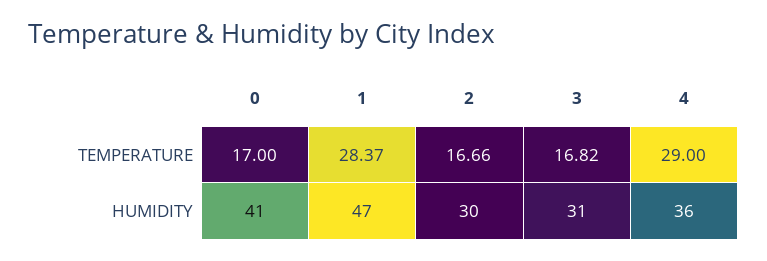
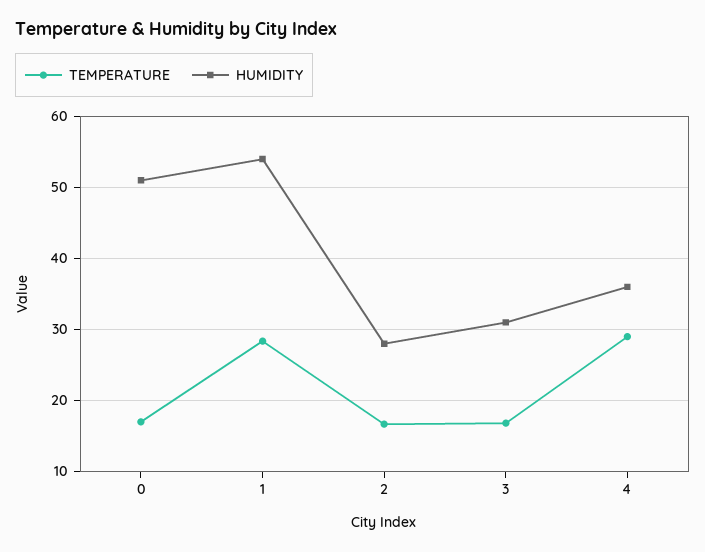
  {
    "TEMPERATURE": {
      "0": 17,
      "1": 28.37,
      "2": 16.66,
      "3": 16.82,
      "4": 29
    },
    "HUMIDITY": {
-     "0": 41,
+     "0": 51,
-     "1": 47,
+     "1": 54,
-     "2": 30,
+     "2": 28,
      "3": 31,
      "4": 36
    }
  }

